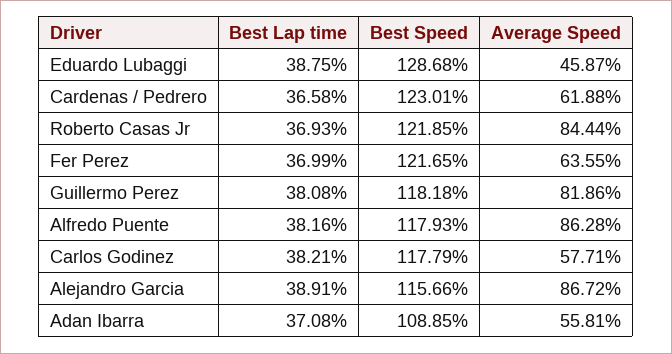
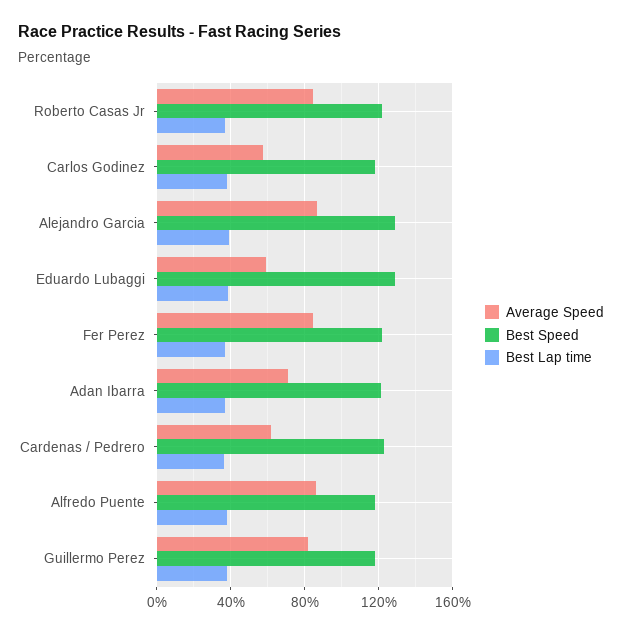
  {
    "Best Lap time": {
      "Eduardo Lubaggi": 38.75,
      "Cardenas / Pedrero": 36.58,
      "Roberto Casas Jr": 36.93,
      "Fer Perez": 36.99,
      "Guillermo Perez": 38.08,
      "Alfredo Puente": 38.16,
      "Carlos Godinez": 38.21,
      "Alejandro Garcia": 38.91,
      "Adan Ibarra": 37.08
    },
    "Best Speed": {
      "Eduardo Lubaggi": 128.68,
      "Cardenas / Pedrero": 123.01,
      "Roberto Casas Jr": 121.85,
      "Fer Perez": 121.65,
      "Guillermo Perez": 118.18,
      "Alfredo Puente": 117.93,
      "Carlos Godinez": 117.79,
-     "Alejandro Garcia": 115.66,
+     "Alejandro Garcia": 130,
-     "Adan Ibarra": 108.85
+     "Adan Ibarra": 120
    },
    "Average Speed": {
-     "Eduardo Lubaggi": 45.87,
+     "Eduardo Lubaggi": 60,
      "Cardenas / Pedrero": 61.88,
      "Roberto Casas Jr": 84.44,
-     "Fer Perez": 63.55,
+     "Fer Perez": 85,
      "Guillermo Perez": 81.86,
      "Alfredo Puente": 86.28,
      "Carlos Godinez": 57.71,
      "Alejandro Garcia": 86.72,
-     "Adan Ibarra": 55.81
+     "Adan Ibarra": 70
    }
  }

